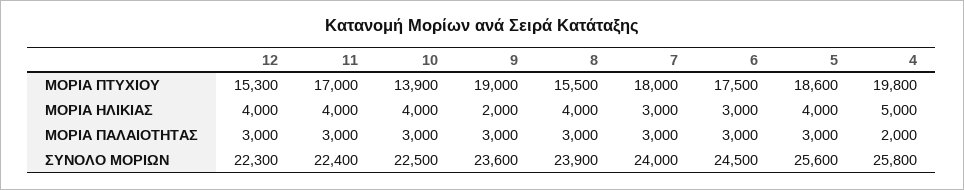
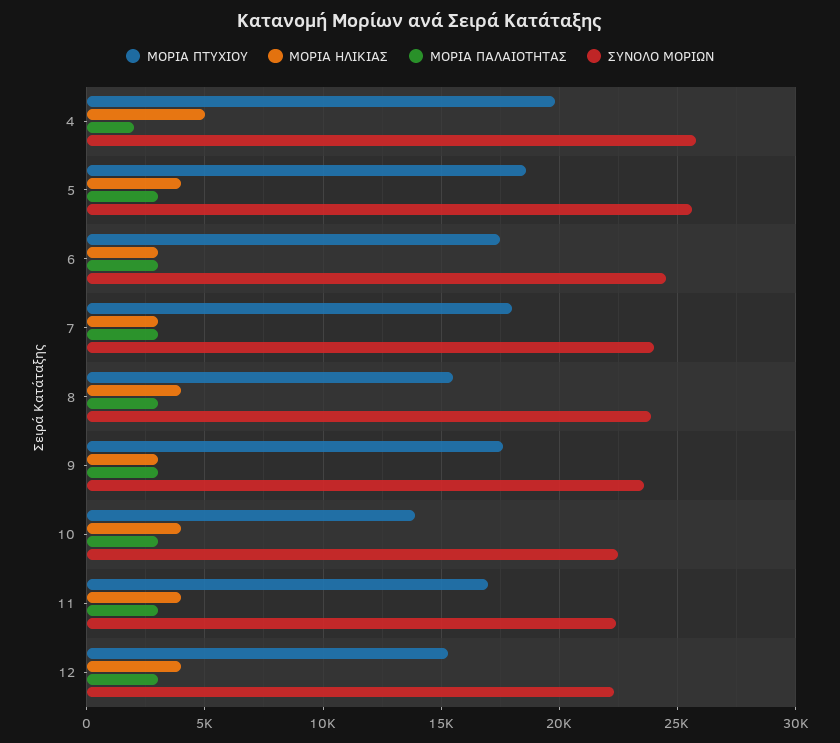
  {
    "ΜΟΡΙΑ ΠΤΥΧΙΟΥ": {
      "12": 15300,
      "11": 17000,
      "10": 13900,
-     "9": 19000,
+     "9": 17500,
      "8": 15500,
      "7": 18000,
      "6": 17500,
      "5": 18600,
      "4": 19800
    },
    "ΜΟΡΙΑ ΗΛΙΚΙΑΣ": {
      "12": 4000,
      "11": 4000,
      "10": 4000,
-     "9": 2000,
+     "9": 3000,
      "8": 4000,
      "7": 3000,
      "6": 3000,
      "5": 4000,
      "4": 5000
    },
    "ΜΟΡΙΑ ΠΑΛΑΙΟΤΗΤΑΣ": {
      "12": 3000,
      "11": 3000,
      "10": 3000,
      "9": 3000,
      "8": 3000,
      "7": 3000,
      "6": 3000,
      "5": 3000,
      "4": 2000
    },
    "ΣΥΝΟΛΟ ΜΟΡΙΩΝ": {
      "12": 22300,
      "11": 22400,
      "10": 22500,
      "9": 23600,
      "8": 23900,
      "7": 24000,
      "6": 24500,
      "5": 25600,
      "4": 25800
    }
  }

